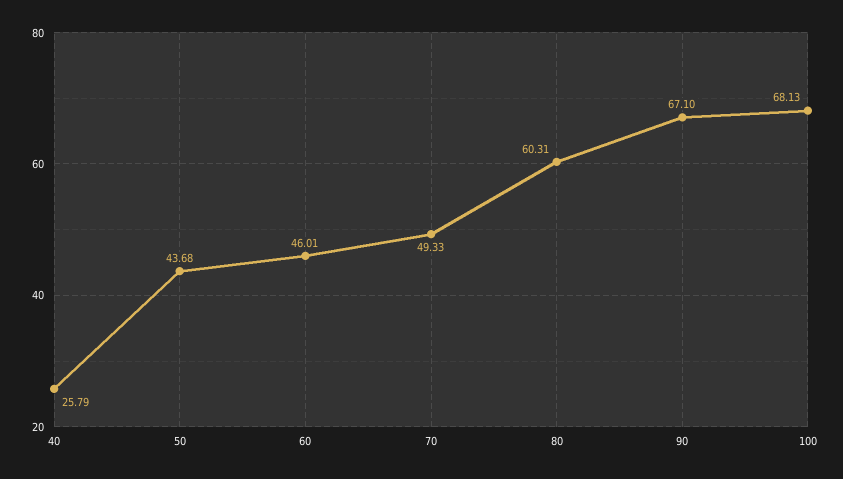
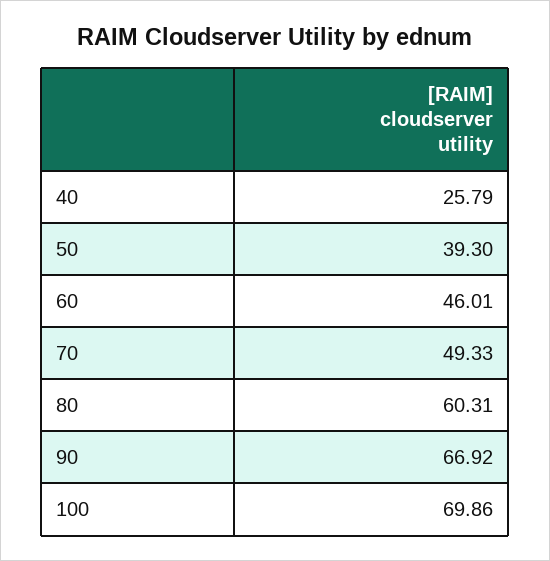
  {
    "40": 25.79,
-   "50": 43.68,
+   "50": 39.3,
    "60": 46.01,
    "70": 49.33,
    "80": 60.31,
-   "90": 67.1,
+   "90": 66.92,
-   "100": 68.13
+   "100": 69.86
  }

